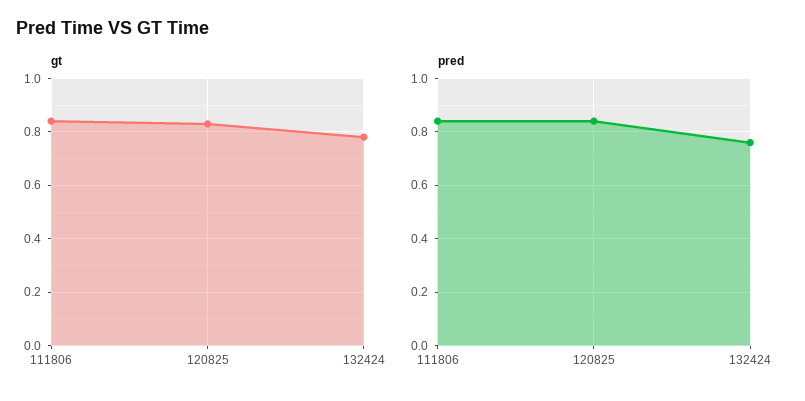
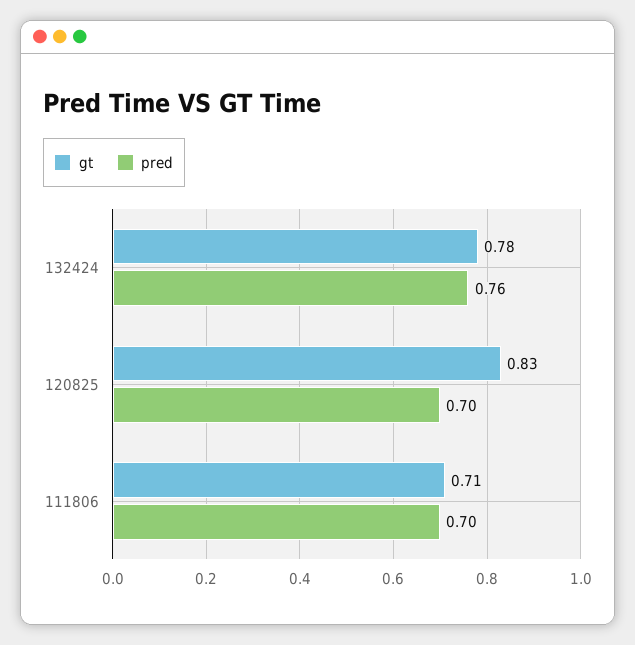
  {
    "gt": {
-     "111806": 0.85,
+     "111806": 0.71,
      "120825": 0.83,
      "132424": 0.78
    },
    "pred": {
-     "111806": 0.85,
+     "111806": 0.7,
-     "120825": 0.85,
+     "120825": 0.7,
      "132424": 0.76
    }
  }

